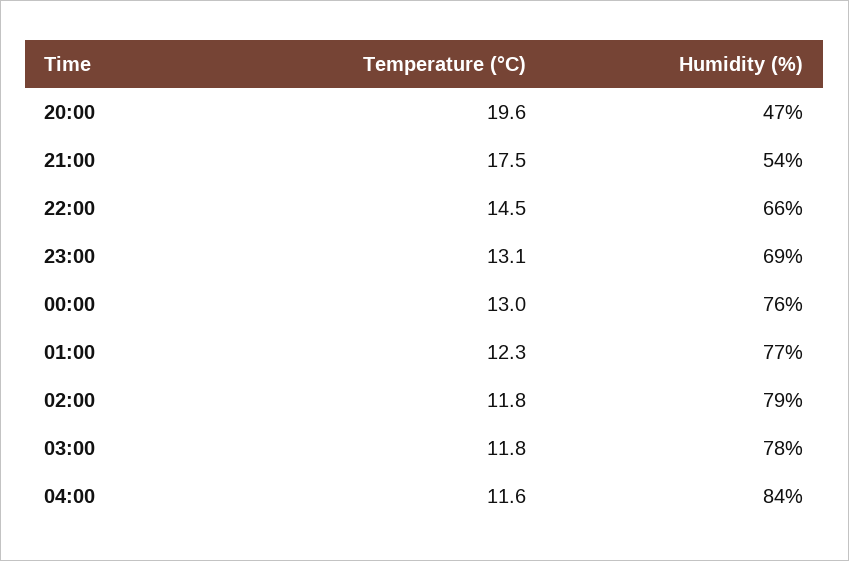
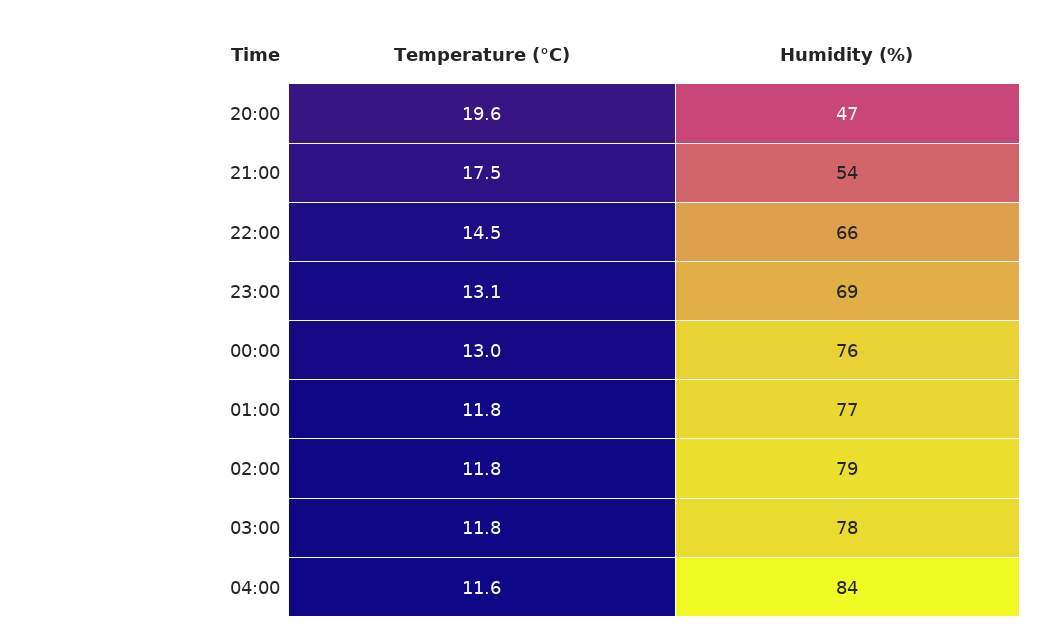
  {
    "Temperature (°C)": {
      "20:00": 19.6,
      "21:00": 17.5,
      "22:00": 14.5,
      "23:00": 13.1,
      "00:00": 13,
-     "01:00": 12.3,
+     "01:00": 11.8,
      "02:00": 11.8,
      "03:00": 11.8,
      "04:00": 11.6
    },
    "Humidity (%)": {
      "20:00": 47,
      "21:00": 54,
      "22:00": 66,
      "23:00": 69,
      "00:00": 76,
      "01:00": 77,
      "02:00": 79,
      "03:00": 78,
      "04:00": 84
    }
  }

